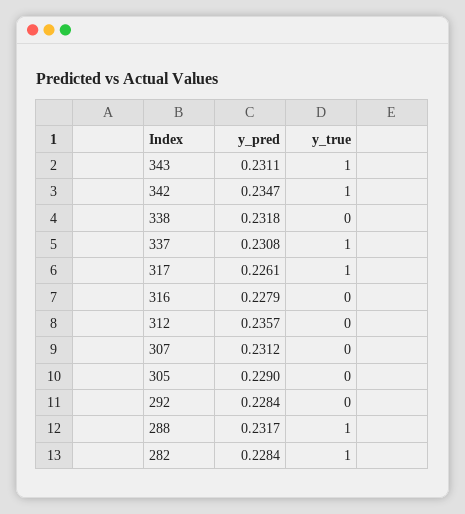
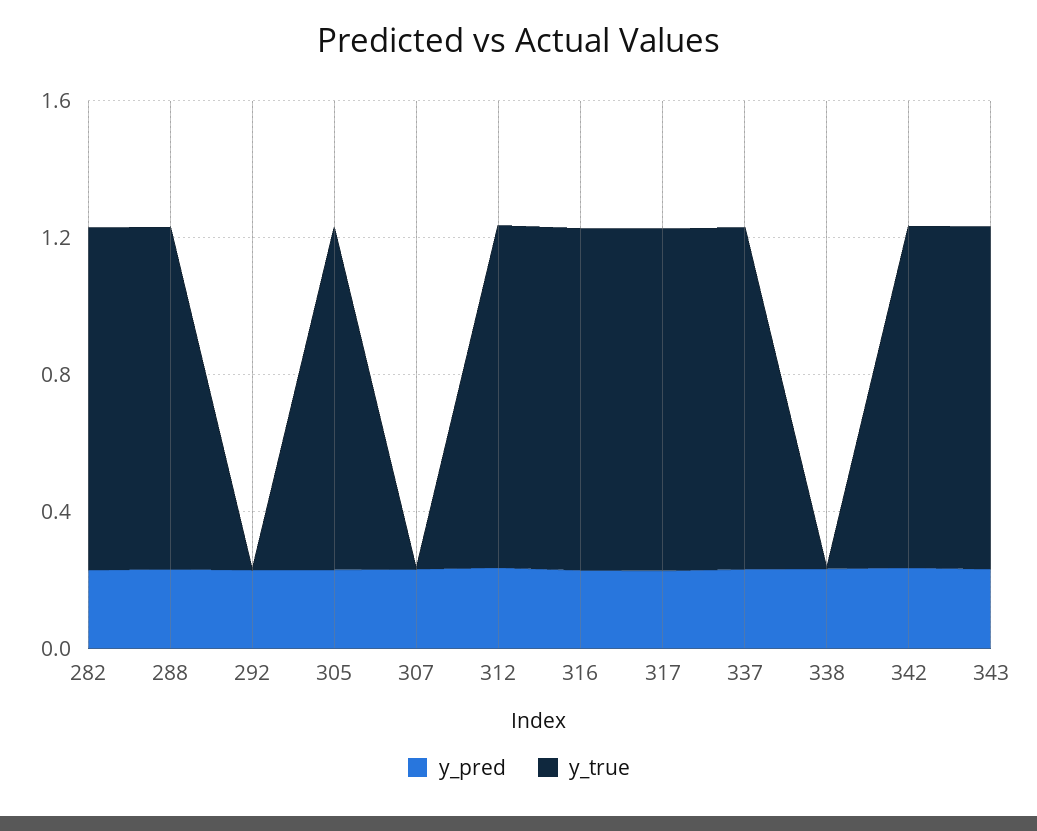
  {
    "y_pred": {
      "343": 0.2311,
      "342": 0.2347,
      "338": 0.2318,
      "337": 0.2308,
      "317": 0.2261,
      "316": 0.2279,
      "312": 0.2357,
      "307": 0.2312,
      "305": 0.229,
      "292": 0.2284,
      "288": 0.2317,
      "282": 0.2284
    },
    "y_true": {
      "343": 1,
      "342": 1,
      "338": 0,
      "337": 1,
      "317": 1,
-     "316": 0,
+     "316": 1,
-     "312": 0,
+     "312": 1,
      "307": 0,
-     "305": 0,
+     "305": 1,
      "292": 0,
      "288": 1,
      "282": 1
    }
  }

